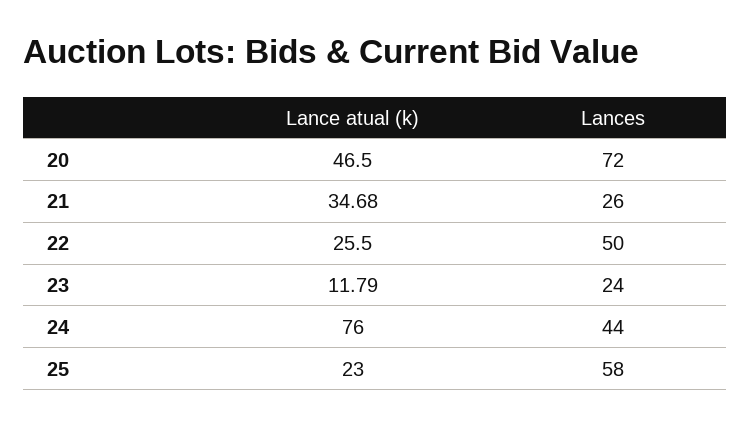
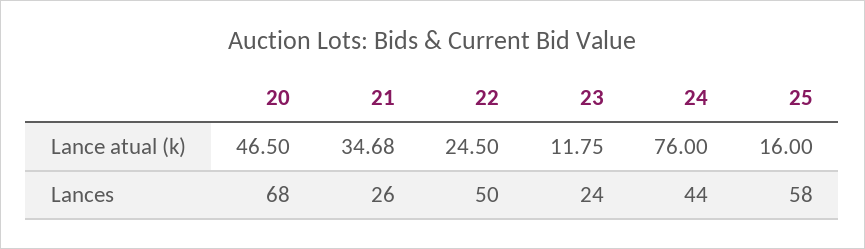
  {
    "Lance atual (k)": {
      "20": 46.5,
      "21": 34.68,
-     "22": 25.5,
+     "22": 24.5,
-     "23": 11.79,
+     "23": 11.75,
      "24": 76,
-     "25": 23
+     "25": 16
    },
    "Lances": {
-     "20": 72,
+     "20": 68,
      "21": 26,
      "22": 50,
      "23": 24,
      "24": 44,
      "25": 58
    }
  }

